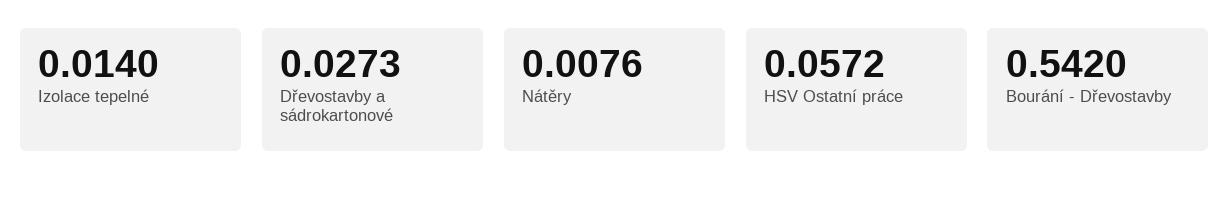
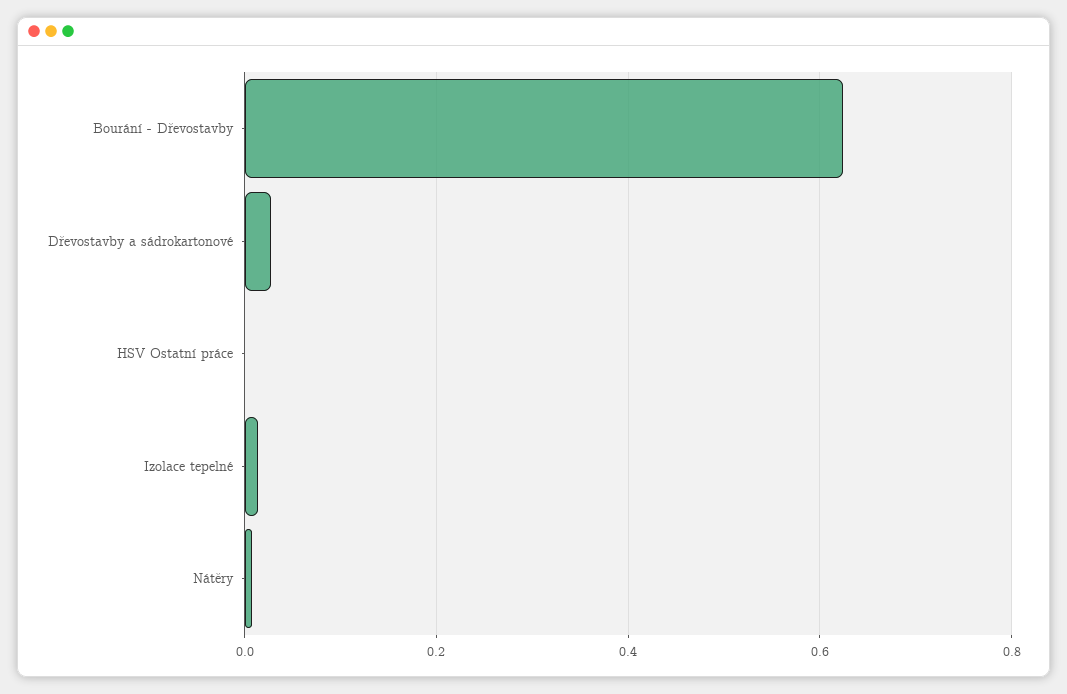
  {
    "Izolace tepelné": 0.014,
    "Dřevostavby a sádrokartonové": 0.0273,
    "Nátěry": 0.0076,
-   "HSV Ostatní práce": 0.0572,
+   "HSV Ostatní práce": 0,
-   "Bourání - Dřevostavby": 0.542
+   "Bourání - Dřevostavby": 0.62
  }

